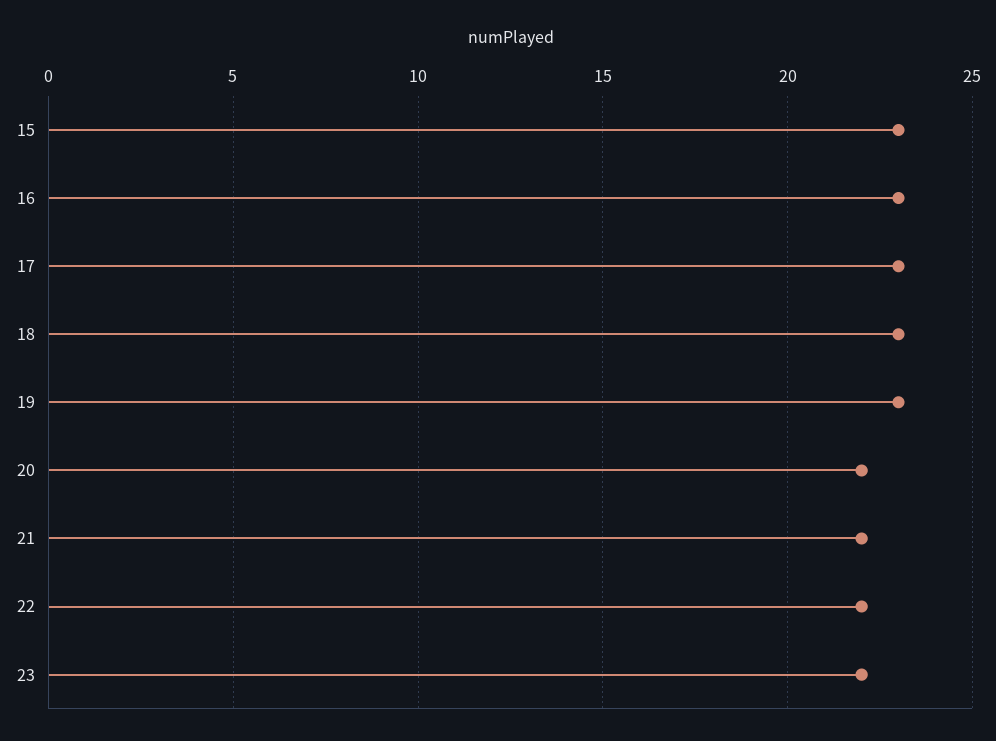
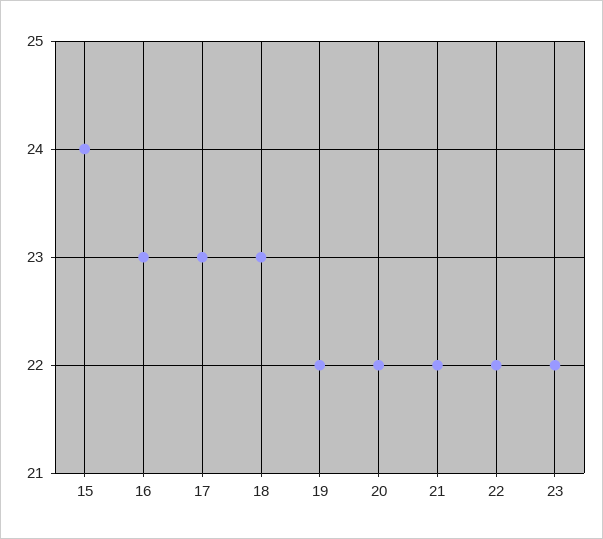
  {
-   "15": 23,
+   "15": 24,
    "16": 23,
    "17": 23,
    "18": 23,
-   "19": 23,
+   "19": 22,
    "20": 22,
    "21": 22,
    "22": 22,
    "23": 22
  }

